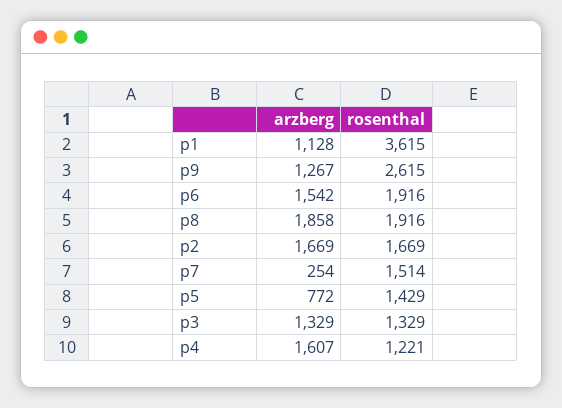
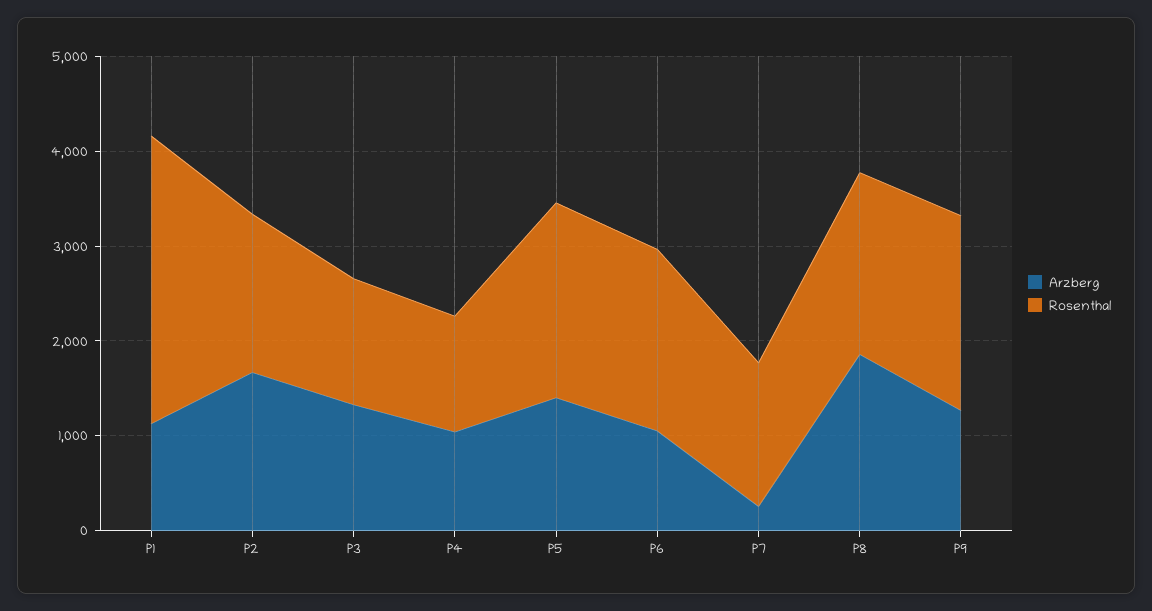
  {
    "arzberg": {
      "p1": 1128,
      "p9": 1267,
-     "p6": 1542,
+     "p6": 1000,
      "p8": 1858,
      "p2": 1669,
      "p7": 254,
-     "p5": 772,
+     "p5": 1400,
      "p3": 1329,
-     "p4": 1607
+     "p4": 1000
    },
    "rosenthal": {
-     "p1": 3615,
+     "p1": 3000,
-     "p9": 2615,
+     "p9": 2000,
      "p6": 1916,
      "p8": 1916,
      "p2": 1669,
      "p7": 1514,
-     "p5": 1429,
+     "p5": 2000,
      "p3": 1329,
      "p4": 1221
    }
  }

